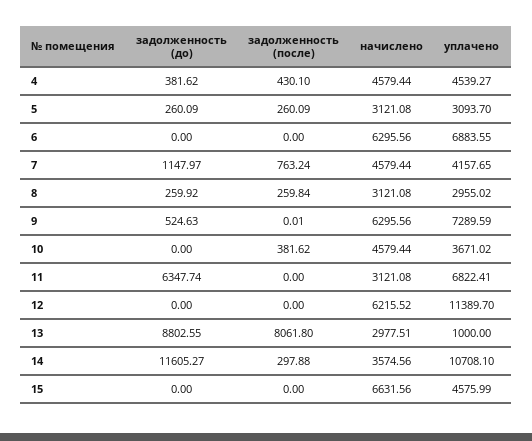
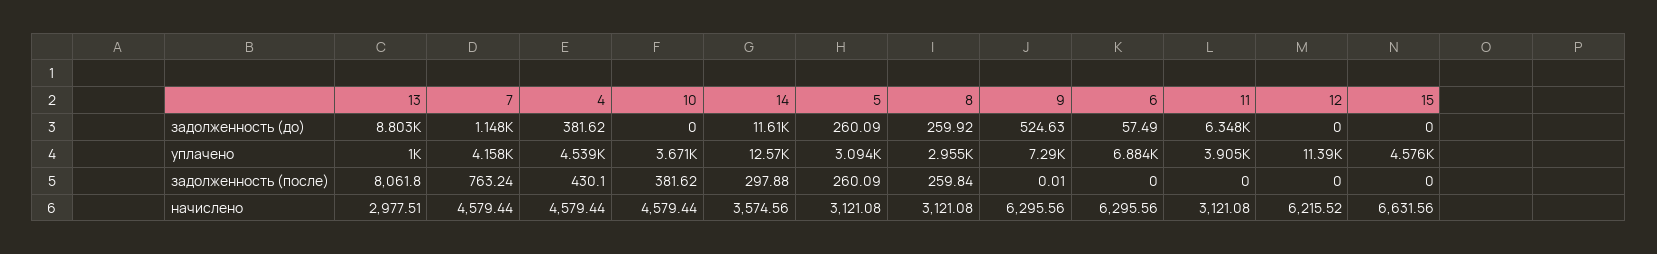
  {
    "задолженность (до)": {
      "4": 381.62,
      "5": 260.09,
-     "6": 0,
+     "6": 57.49,
      "7": 1147.97,
      "8": 259.92,
      "9": 524.63,
      "10": 0,
      "11": 6347.74,
      "12": 0,
      "13": 8802.55,
      "14": 11605.27,
      "15": 0
    },
    "задолженность (после)": {
      "4": 430.1,
      "5": 260.09,
      "6": 0,
      "7": 763.24,
      "8": 259.84,
      "9": 0.01,
      "10": 381.62,
      "11": 0,
      "12": 0,
      "13": 8061.8,
      "14": 297.88,
      "15": 0
    },
    "начислено": {
      "4": 4579.44,
      "5": 3121.08,
      "6": 6295.56,
      "7": 4579.44,
      "8": 3121.08,
      "9": 6295.56,
      "10": 4579.44,
      "11": 3121.08,
      "12": 6215.52,
      "13": 2977.51,
      "14": 3574.56,
      "15": 6631.56
    },
    "уплачено": {
      "4": 4539.27,
      "5": 3093.7,
      "6": 6883.55,
      "7": 4157.65,
      "8": 2955.02,
      "9": 7289.59,
      "10": 3671.02,
-     "11": 6822.41,
+     "11": 3905,
      "12": 11389.7,
      "13": 1000,
-     "14": 10708.1,
+     "14": 12570,
      "15": 4575.99
    }
  }

